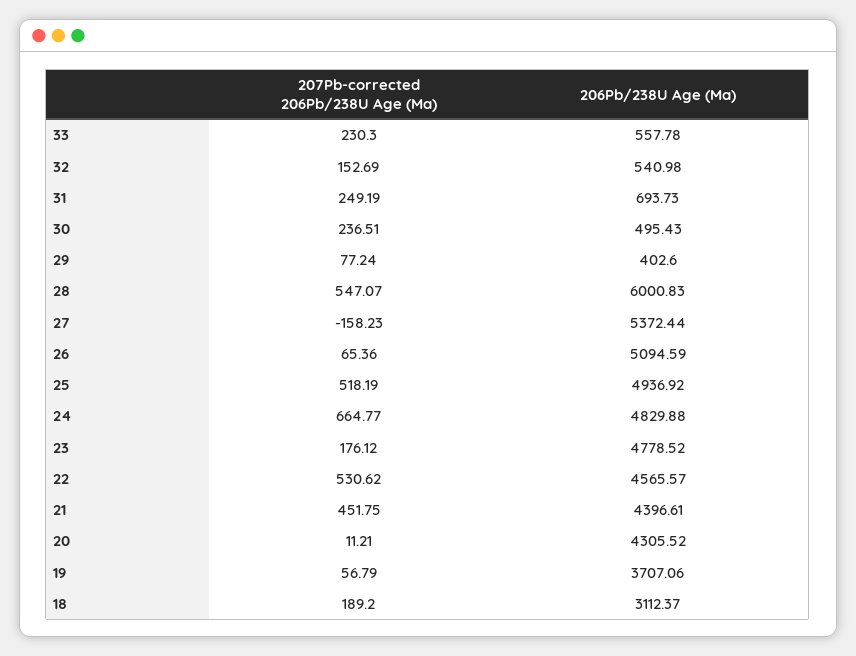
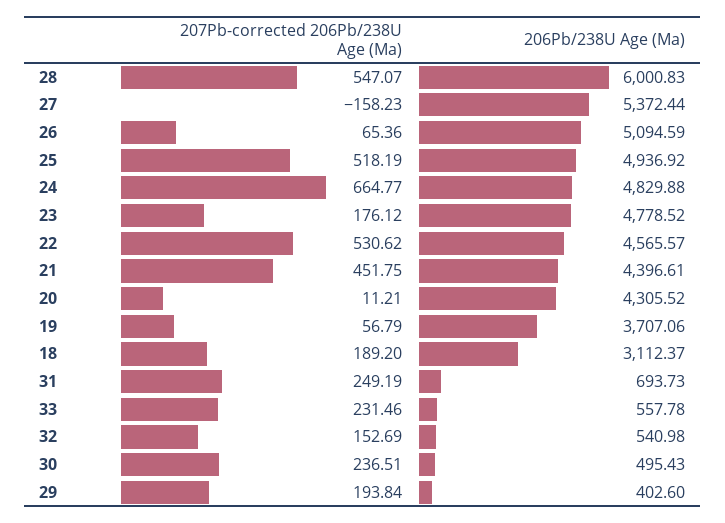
  {
    "207Pb-corrected 206Pb/238U Age (Ma)": {
-     "33": 230.3,
+     "33": 231.46,
      "32": 152.69,
      "31": 249.19,
      "30": 236.51,
-     "29": 77.24,
+     "29": 193.84,
      "28": 547.07,
      "27": -158.23,
      "26": 65.36,
      "25": 518.19,
      "24": 664.77,
      "23": 176.12,
      "22": 530.62,
      "21": 451.75,
      "20": 11.21,
      "19": 56.79,
      "18": 189.2
    },
    "206Pb/238U Age (Ma)": {
      "33": 557.78,
      "32": 540.98,
      "31": 693.73,
      "30": 495.43,
      "29": 402.6,
      "28": 6000.83,
      "27": 5372.44,
      "26": 5094.59,
      "25": 4936.92,
      "24": 4829.88,
      "23": 4778.52,
      "22": 4565.57,
      "21": 4396.61,
      "20": 4305.52,
      "19": 3707.06,
      "18": 3112.37
    }
  }

